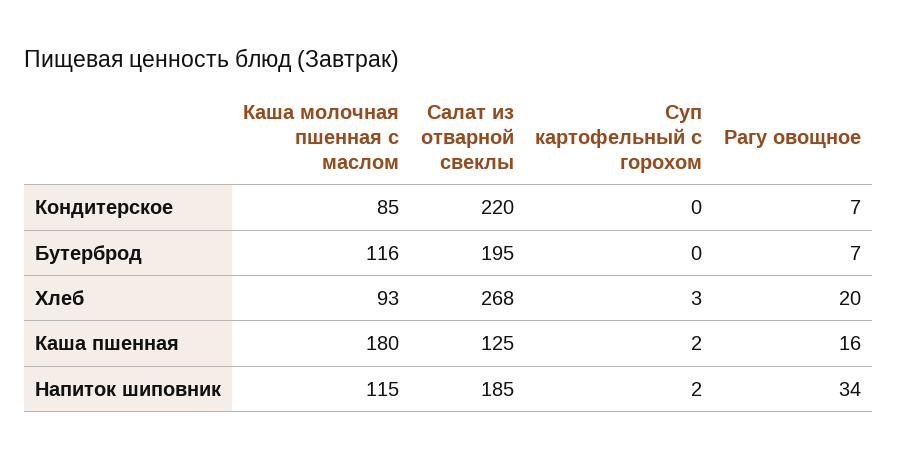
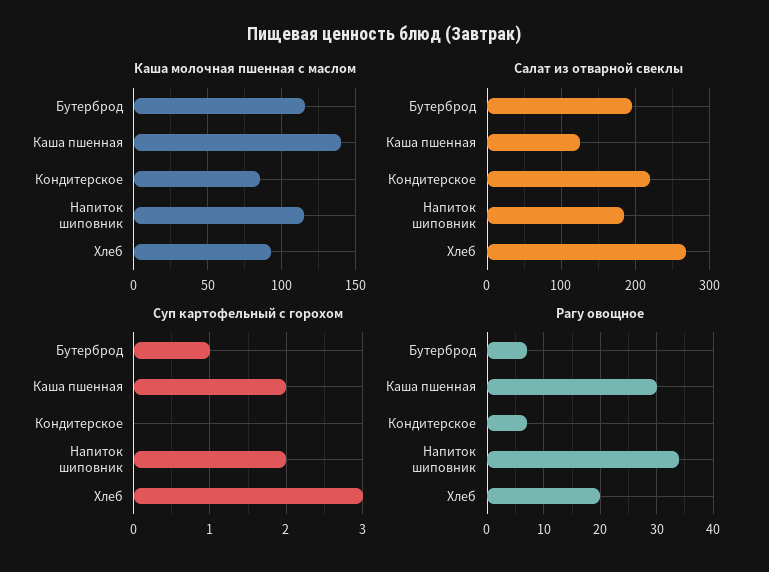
  {
    "Каша молочная пшенная с маслом": {
      "Кондитерское": 85,
      "Бутерброд": 116,
      "Хлеб": 93,
-     "Каша пшенная": 180,
+     "Каша пшенная": 140,
      "Напиток шиповник": 115
    },
    "Салат из отварной свеклы": {
      "Кондитерское": 220,
      "Бутерброд": 195,
      "Хлеб": 268,
      "Каша пшенная": 125,
      "Напиток шиповник": 185
    },
    "Суп картофельный с горохом": {
      "Кондитерское": 0,
-     "Бутерброд": 0,
+     "Бутерброд": 1,
      "Хлеб": 3,
      "Каша пшенная": 2,
      "Напиток шиповник": 2
    },
    "Рагу овощное": {
      "Кондитерское": 7,
      "Бутерброд": 7,
      "Хлеб": 20,
-     "Каша пшенная": 16,
+     "Каша пшенная": 30,
      "Напиток шиповник": 34
    }
  }

